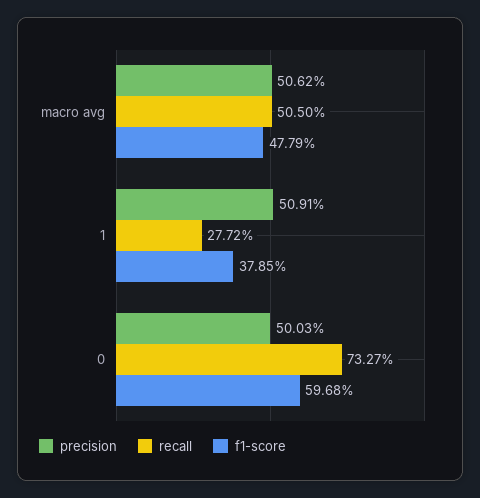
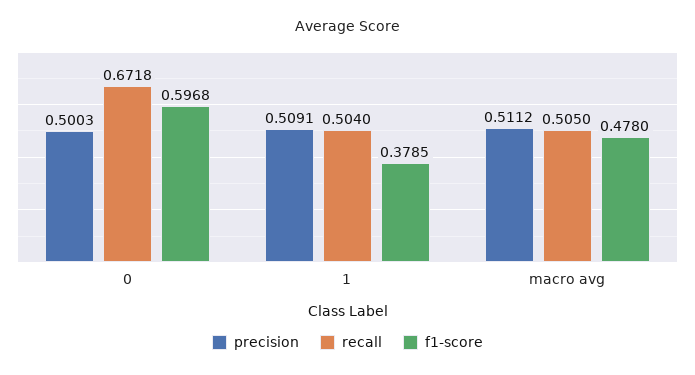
  {
    "precision": {
-     "macro avg": 0.5062,
+     "macro avg": 0.5112,
      "1": 0.5091,
      "0": 0.5003
    },
    "recall": {
      "macro avg": 0.505,
-     "1": 0.2772,
+     "1": 0.504,
-     "0": 0.7327
+     "0": 0.6718
    },
    "f1-score": {
-     "macro avg": 0.4779,
+     "macro avg": 0.478,
      "1": 0.3785,
      "0": 0.5968
    }
  }

